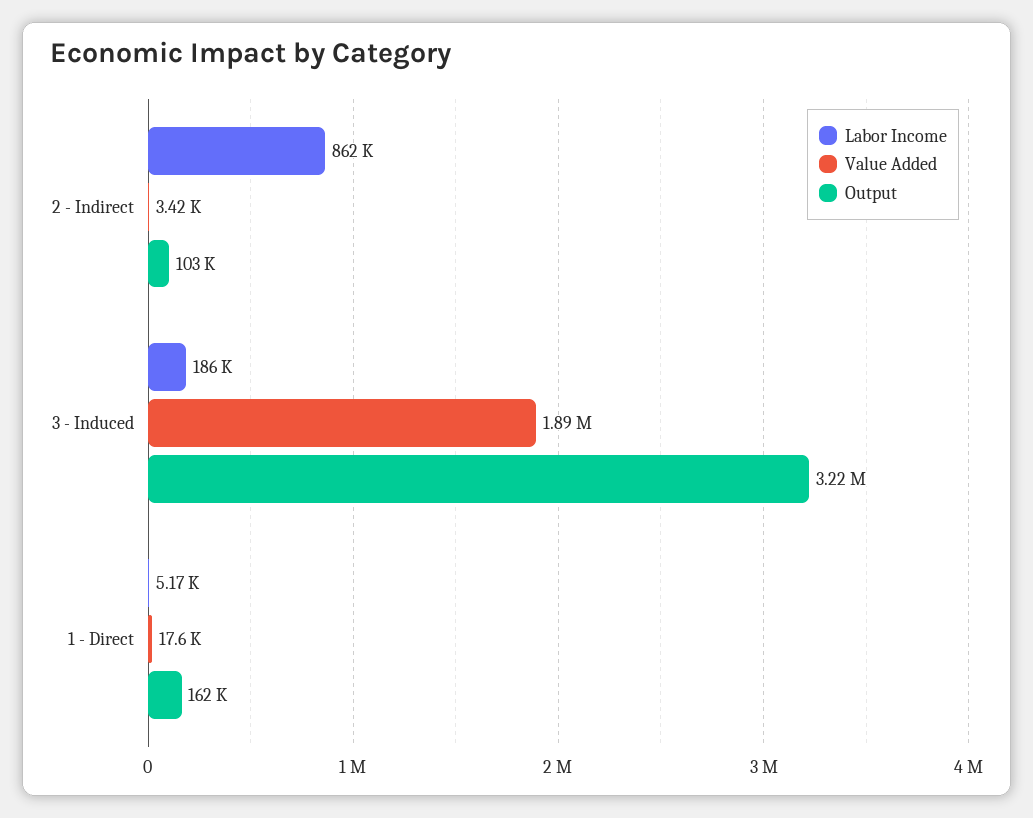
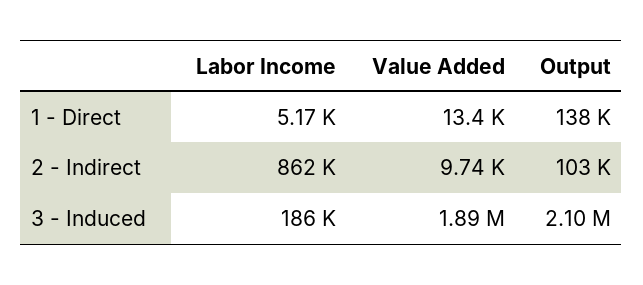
  {
    "Labor Income": {
      "2 - Indirect": 862000,
      "3 - Induced": 186000,
      "1 - Direct": 5170
    },
    "Value Added": {
-     "2 - Indirect": 3420,
+     "2 - Indirect": 9740,
      "3 - Induced": 1890000,
-     "1 - Direct": 17600
+     "1 - Direct": 13400
    },
    "Output": {
      "2 - Indirect": 103000,
-     "3 - Induced": 3220000,
+     "3 - Induced": 2100000,
-     "1 - Direct": 162000
+     "1 - Direct": 138000
    }
  }

